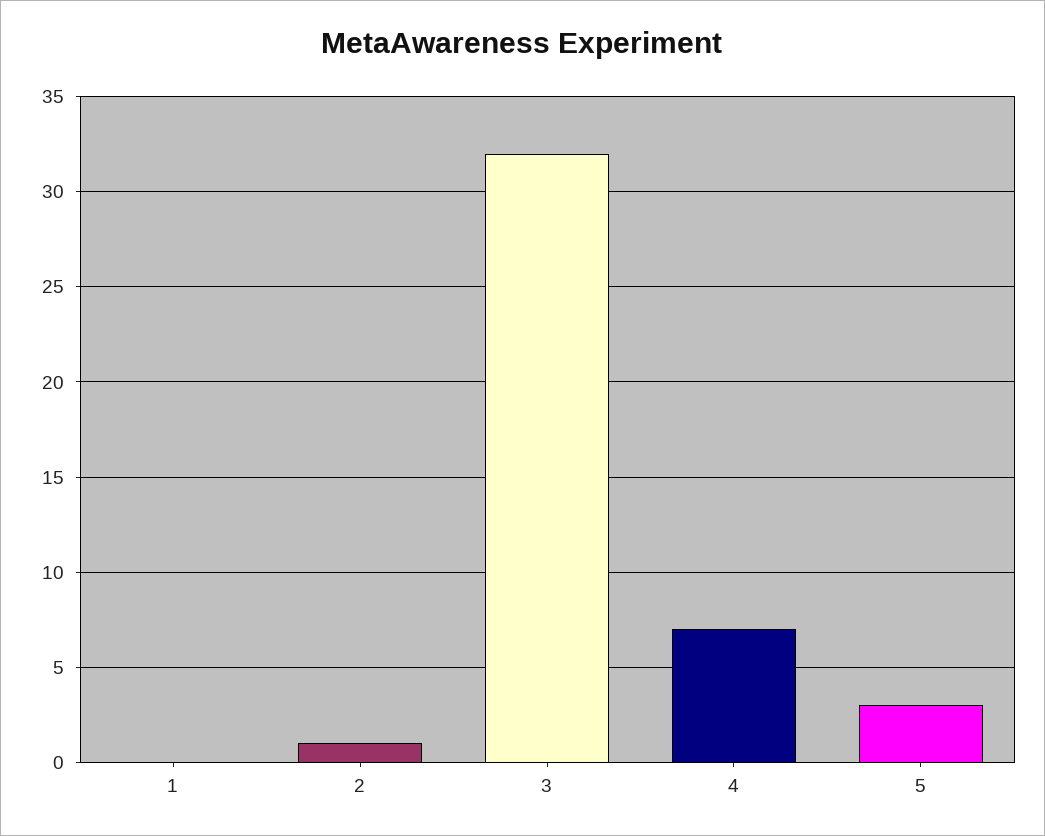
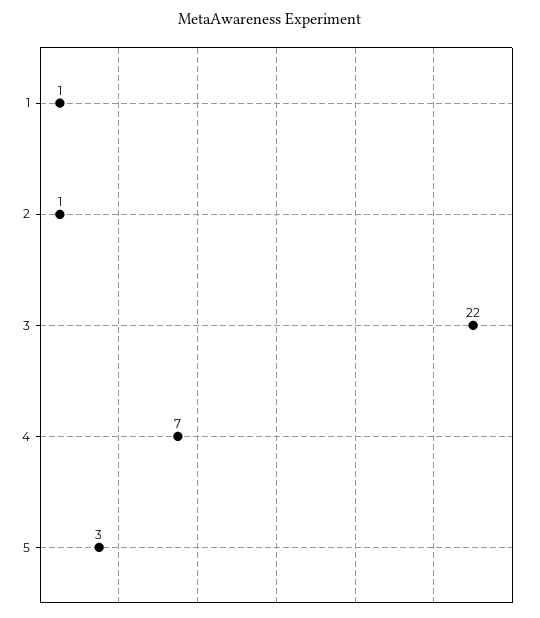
  {
-   "1": 0,
+   "1": 1,
    "2": 1,
-   "3": 32,
+   "3": 22,
    "4": 7,
    "5": 3
  }

